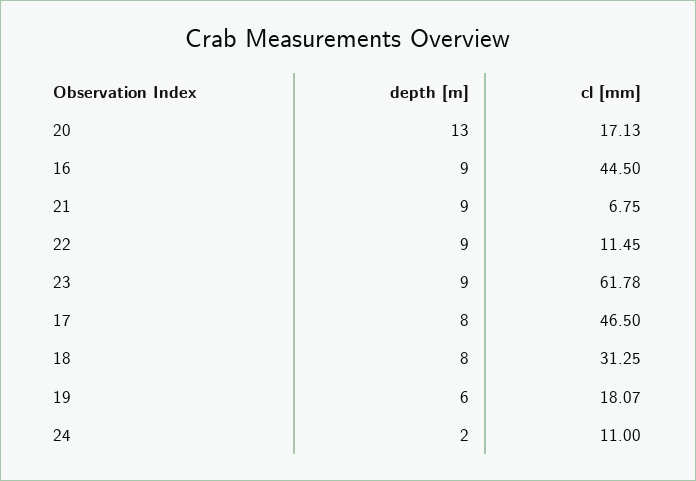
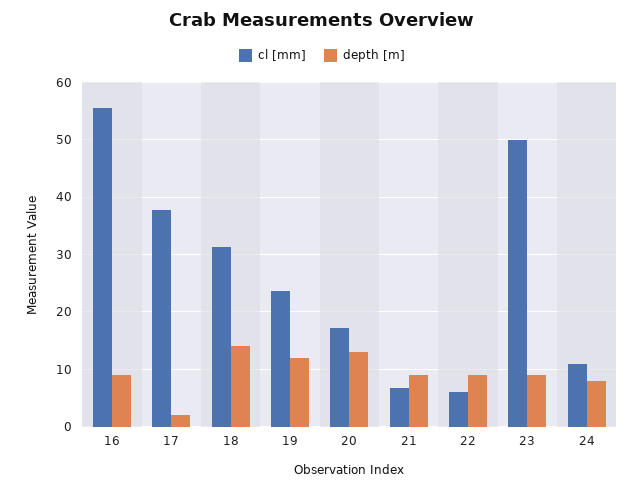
  {
    "depth [m]": {
      "20": 13,
      "16": 9,
      "21": 9,
      "22": 9,
      "23": 9,
-     "17": 8,
+     "17": 2,
-     "18": 8,
+     "18": 14,
-     "19": 6,
+     "19": 12,
-     "24": 2
+     "24": 8
    },
    "cl [mm]": {
      "20": 17.13,
-     "16": 44.5,
+     "16": 56,
      "21": 6.75,
-     "22": 11.45,
+     "22": 6,
-     "23": 61.78,
+     "23": 50,
-     "17": 46.5,
+     "17": 38,
      "18": 31.25,
-     "19": 18.07,
+     "19": 24,
      "24": 11
    }
  }

